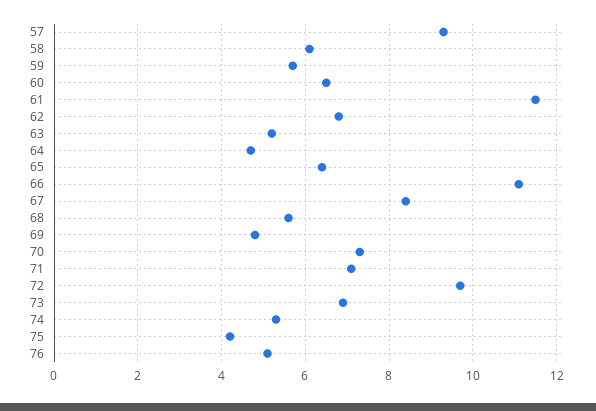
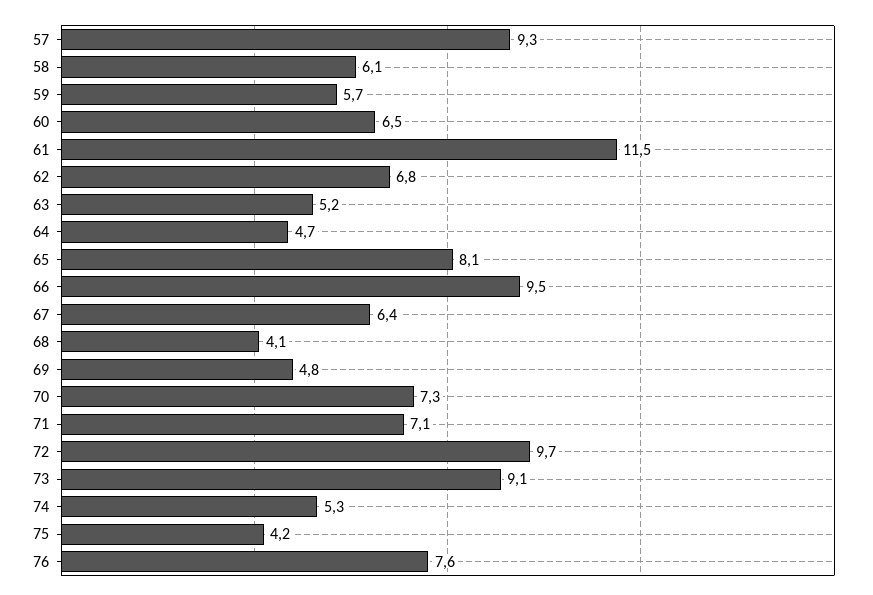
  {
    "57": 9.3,
    "58": 6.1,
    "59": 5.7,
    "60": 6.5,
    "61": 11.5,
    "62": 6.8,
    "63": 5.2,
    "64": 4.7,
-   "65": 6.5,
+   "65": 8.1,
-   "66": 11,
+   "66": 9.5,
-   "67": 8.5,
+   "67": 6.4,
-   "68": 5.5,
+   "68": 4.1,
    "69": 4.8,
    "70": 7.3,
    "71": 7.1,
    "72": 9.7,
-   "73": 7,
+   "73": 9.1,
    "74": 5.3,
    "75": 4.2,
-   "76": 5
+   "76": 7.6
  }

